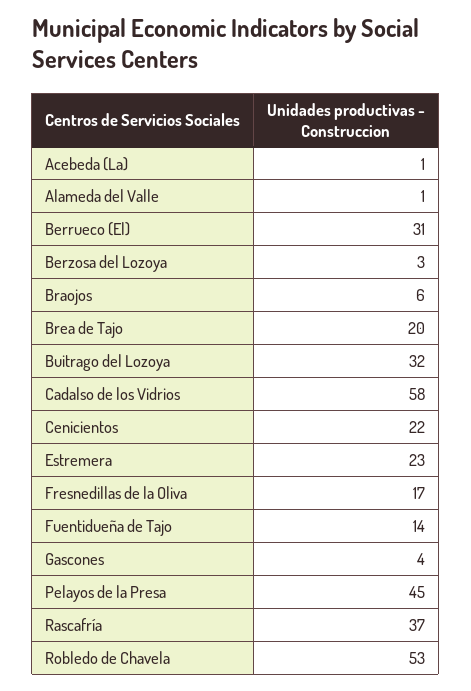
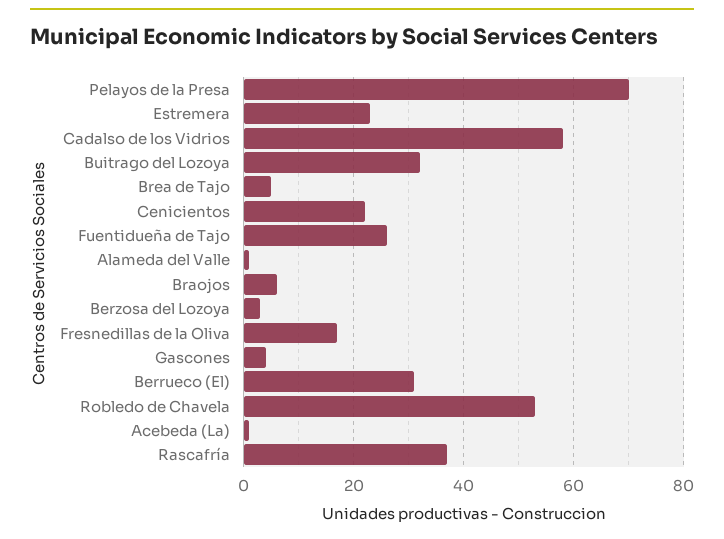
  {
    "Acebeda (La)": 1,
    "Alameda del Valle": 1,
    "Berrueco (El)": 31,
    "Berzosa del Lozoya": 3,
    "Braojos": 6,
-   "Brea de Tajo": 20,
+   "Brea de Tajo": 5,
    "Buitrago del Lozoya": 32,
    "Cadalso de los Vidrios": 58,
    "Cenicientos": 22,
    "Estremera": 23,
    "Fresnedillas de la Oliva": 17,
-   "Fuentidueña de Tajo": 14,
+   "Fuentidueña de Tajo": 25,
    "Gascones": 4,
-   "Pelayos de la Presa": 45,
+   "Pelayos de la Presa": 70,
    "Rascafría": 37,
    "Robledo de Chavela": 53
  }

